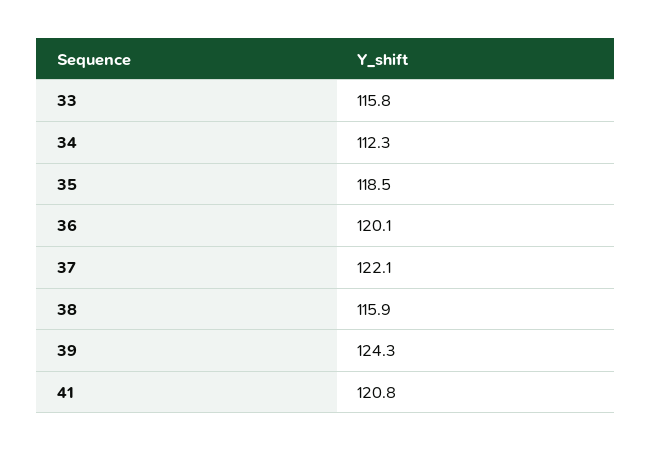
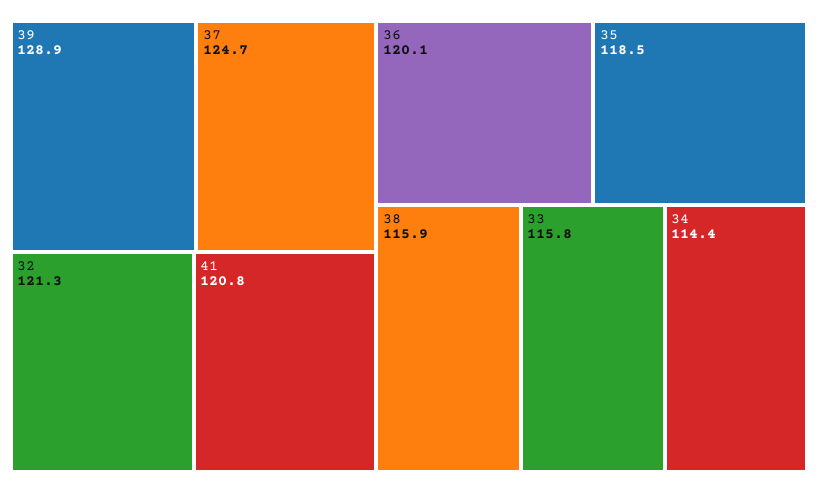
  {
    "33": 115.8,
-   "34": 112.3,
+   "34": 114.4,
    "35": 118.5,
    "36": 120.1,
-   "37": 122.1,
+   "37": 124.7,
    "38": 115.9,
-   "39": 124.3,
+   "39": 128.9,
-   "41": 120.8
+   "41": 120.8,
+   "32": 121.3
  }

